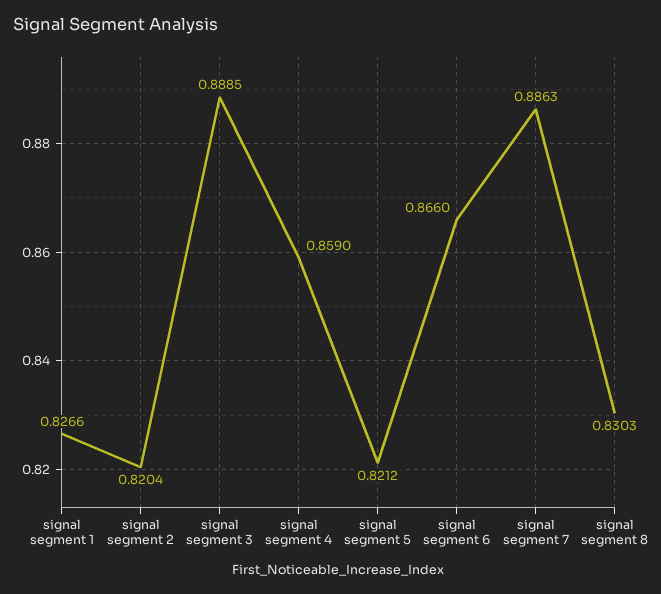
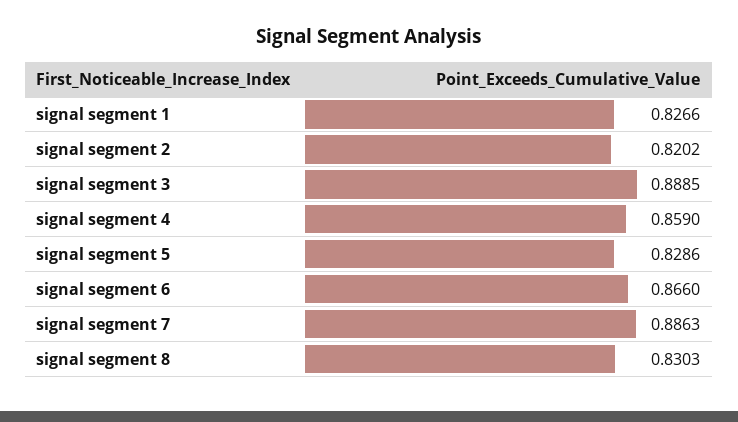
  {
    "signal segment 1": 0.8266,
-   "signal segment 2": 0.8204,
+   "signal segment 2": 0.8202,
    "signal segment 3": 0.8885,
    "signal segment 4": 0.859,
-   "signal segment 5": 0.8212,
+   "signal segment 5": 0.8286,
    "signal segment 6": 0.866,
    "signal segment 7": 0.8863,
    "signal segment 8": 0.8303
  }

